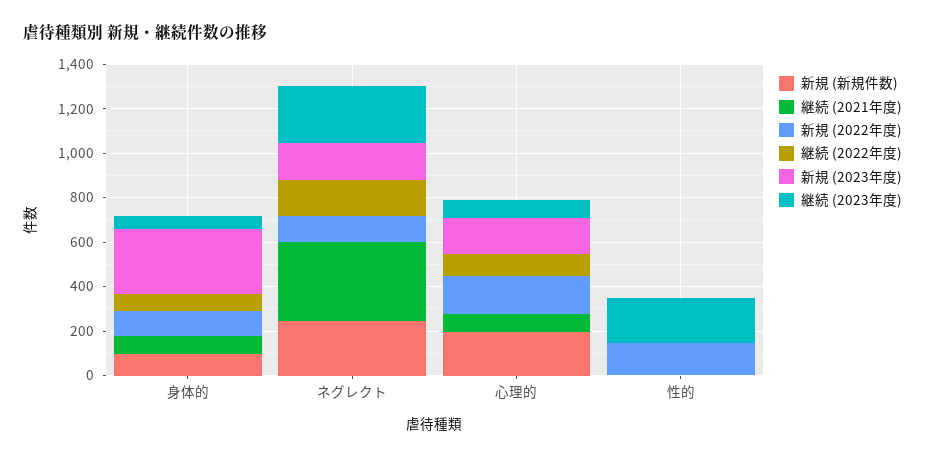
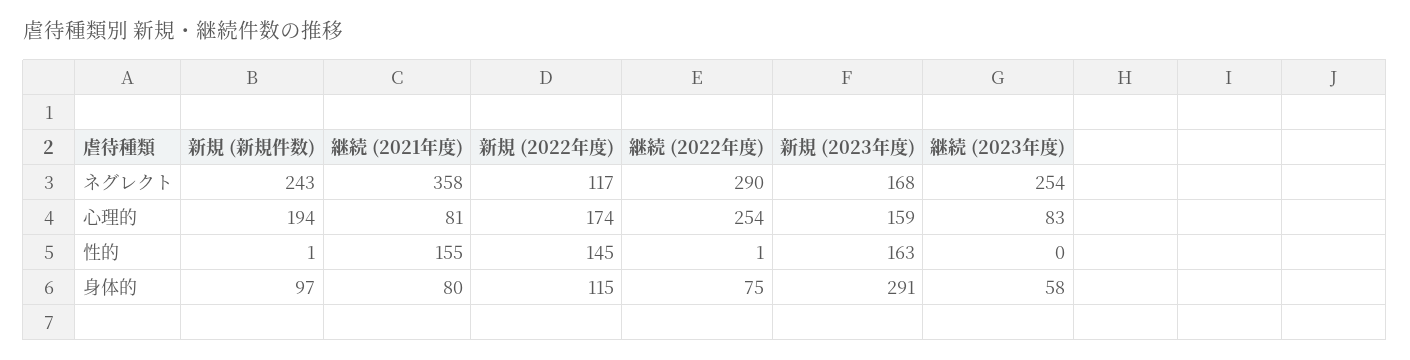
  {
    "新規 (新規件数)": {
      "身体的": 97,
      "ネグレクト": 243,
      "心理的": 194,
      "性的": 1
    },
    "継続 (2021年度)": {
      "身体的": 80,
      "ネグレクト": 358,
      "心理的": 81,
-     "性的": 0
+     "性的": 155
    },
    "新規 (2022年度)": {
      "身体的": 115,
      "ネグレクト": 117,
      "心理的": 174,
      "性的": 145
    },
    "継続 (2022年度)": {
      "身体的": 75,
-     "ネグレクト": 150,
+     "ネグレクト": 290,
-     "心理的": 100,
+     "心理的": 254,
      "性的": 1
    },
    "新規 (2023年度)": {
      "身体的": 291,
      "ネグレクト": 168,
      "心理的": 159,
-     "性的": 0
+     "性的": 163
    },
    "継続 (2023年度)": {
      "身体的": 58,
      "ネグレクト": 254,
      "心理的": 83,
-     "性的": 200
+     "性的": 0
    }
  }

